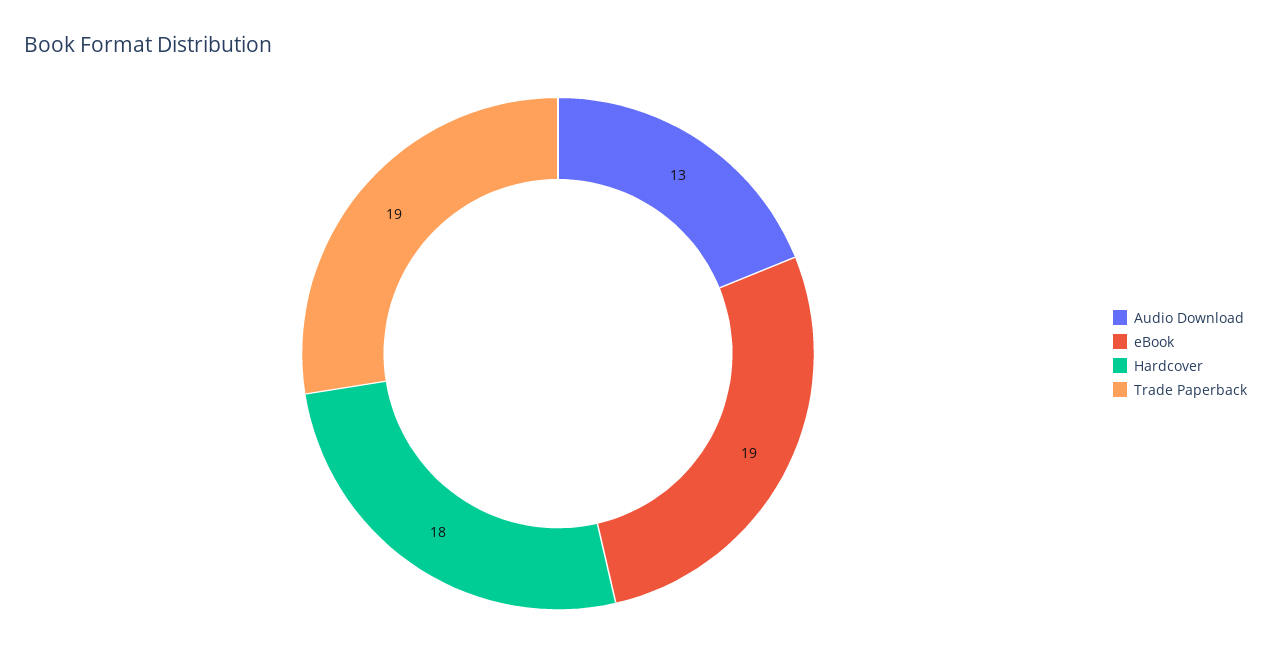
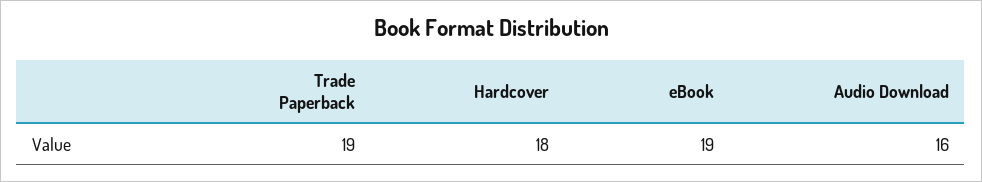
  {
-   "Audio Download": 13,
+   "Audio Download": 16,
    "eBook": 19,
    "Hardcover": 18,
    "Trade Paperback": 19
  }

